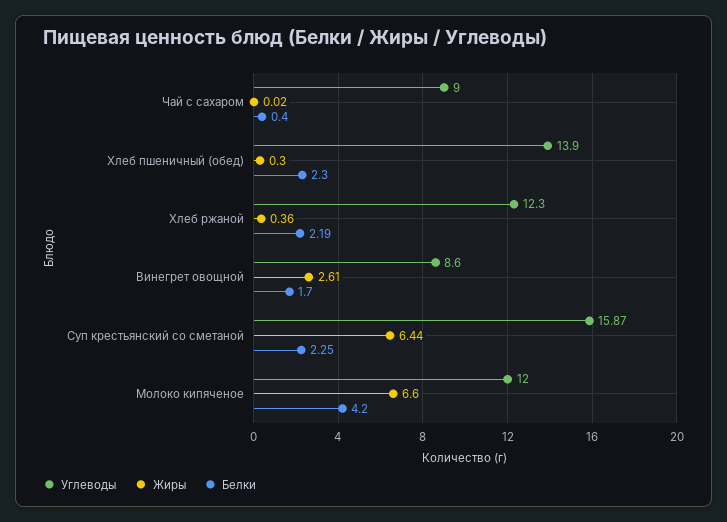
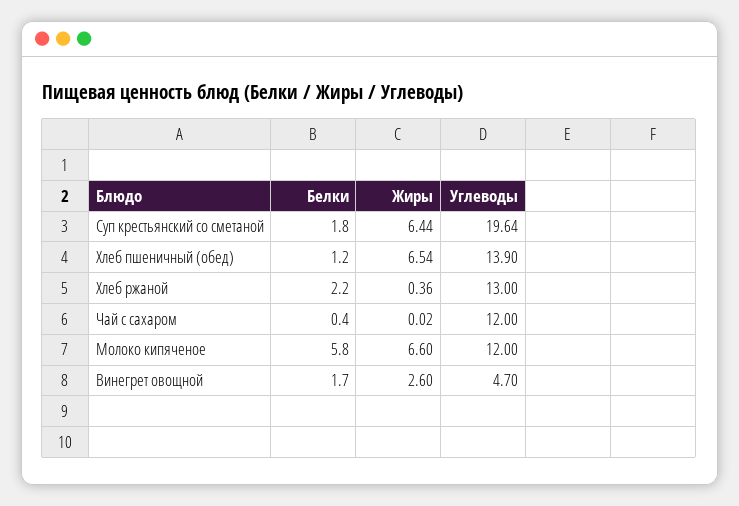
  {
    "Углеводы": {
-     "Чай с сахаром": 9,
+     "Чай с сахаром": 12,
      "Хлеб пшеничный (обед)": 13.9,
-     "Хлеб ржаной": 12.3,
+     "Хлеб ржаной": 13,
-     "Винегрет овощной": 8.6,
+     "Винегрет овощной": 4.7,
-     "Суп крестьянский со сметаной": 15.87,
+     "Суп крестьянский со сметаной": 19.64,
      "Молоко кипяченое": 12
    },
    "Жиры": {
      "Чай с сахаром": 0.02,
-     "Хлеб пшеничный (обед)": 0.3,
+     "Хлеб пшеничный (обед)": 6.54,
      "Хлеб ржаной": 0.36,
-     "Винегрет овощной": 2.61,
+     "Винегрет овощной": 2.6,
      "Суп крестьянский со сметаной": 6.44,
      "Молоко кипяченое": 6.6
    },
    "Белки": {
      "Чай с сахаром": 0.4,
-     "Хлеб пшеничный (обед)": 2.3,
+     "Хлеб пшеничный (обед)": 1.2,
-     "Хлеб ржаной": 2.19,
+     "Хлеб ржаной": 2.2,
      "Винегрет овощной": 1.7,
-     "Суп крестьянский со сметаной": 2.25,
+     "Суп крестьянский со сметаной": 1.8,
-     "Молоко кипяченое": 4.2
+     "Молоко кипяченое": 5.8
    }
  }

